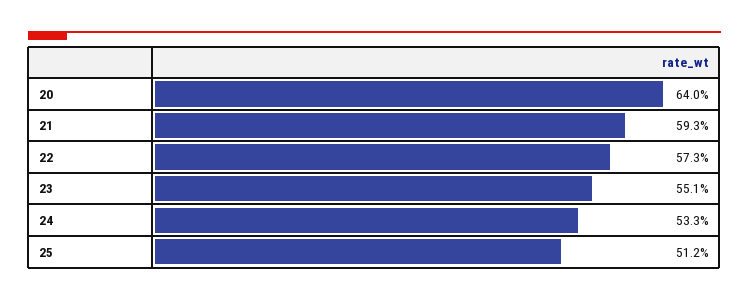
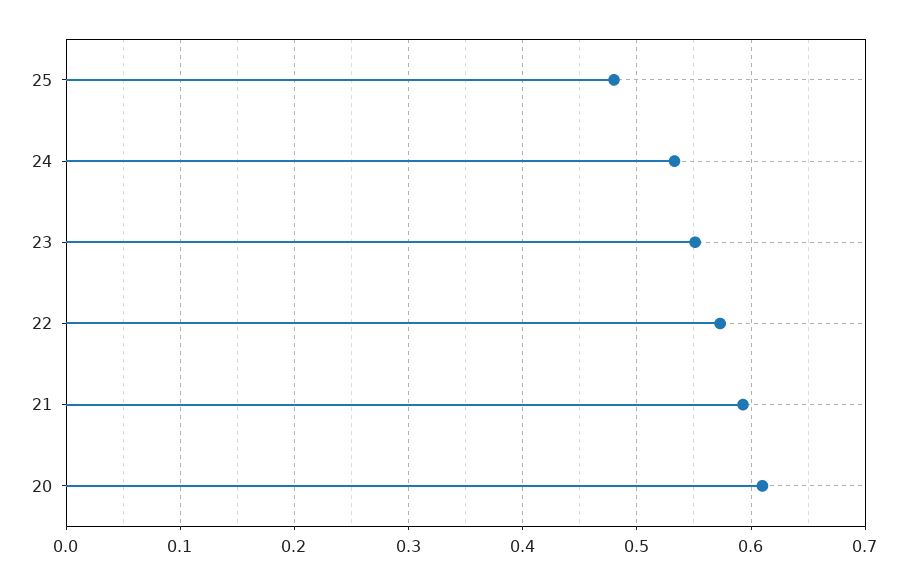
  {
-   "20": 0.64,
+   "20": 0.61,
    "21": 0.593,
    "22": 0.573,
    "23": 0.551,
    "24": 0.533,
-   "25": 0.512
+   "25": 0.48
  }

